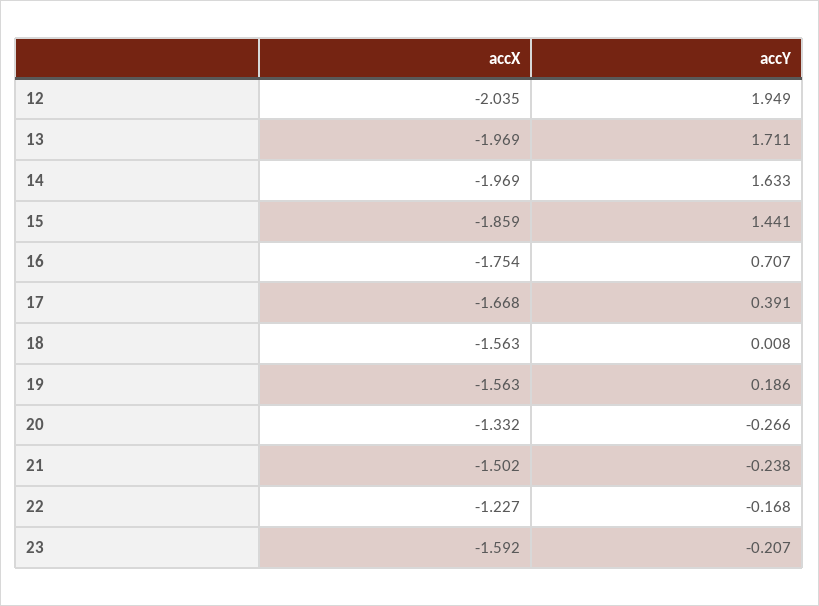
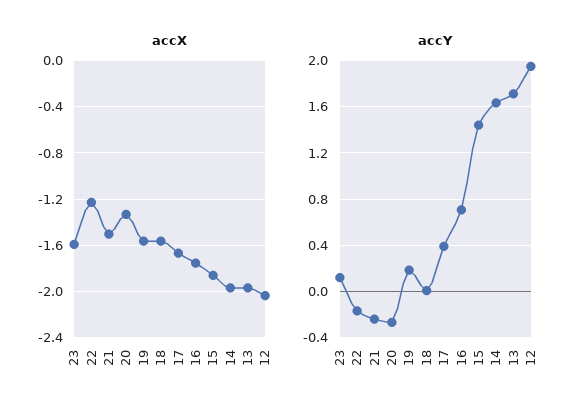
  {
    "accX": {
      "12": -2.035,
      "13": -1.969,
      "14": -1.969,
      "15": -1.859,
      "16": -1.754,
      "17": -1.668,
      "18": -1.563,
      "19": -1.563,
      "20": -1.332,
      "21": -1.502,
      "22": -1.227,
      "23": -1.592
    },
    "accY": {
      "12": 1.949,
      "13": 1.711,
      "14": 1.633,
      "15": 1.441,
      "16": 0.707,
      "17": 0.391,
      "18": 0.008,
      "19": 0.186,
      "20": -0.266,
      "21": -0.238,
      "22": -0.168,
-     "23": -0.207
+     "23": 0.1
    }
  }

